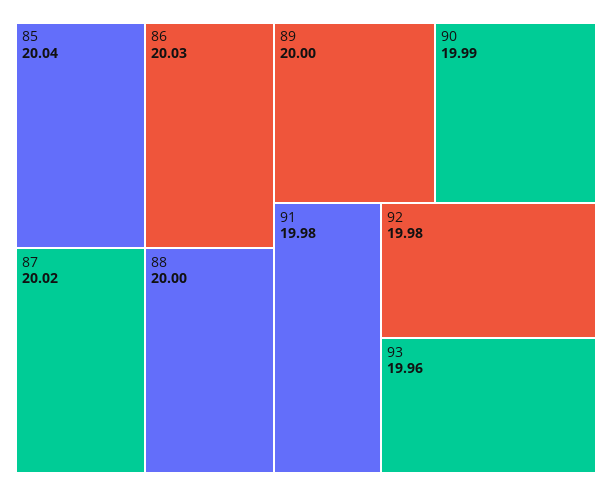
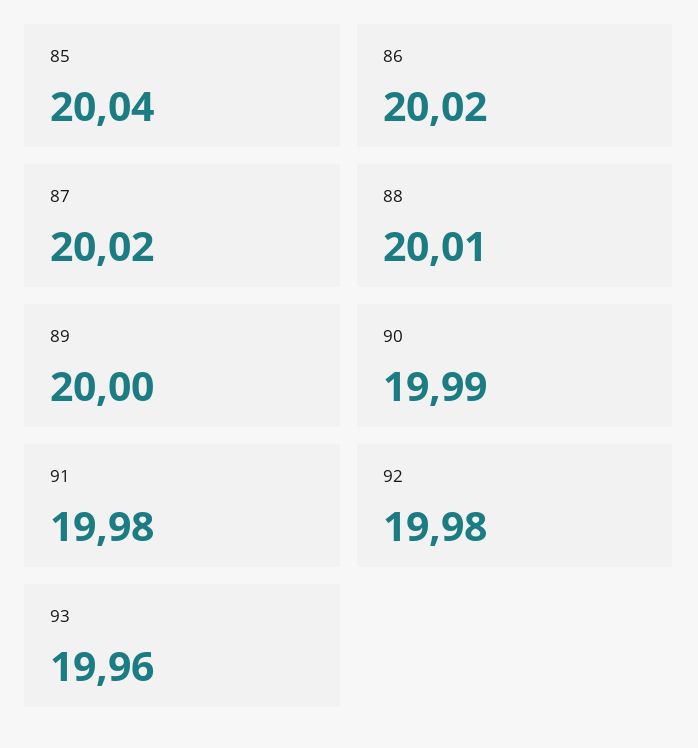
  {
    "85": 20.04,
-   "86": 20.03,
+   "86": 20.02,
    "87": 20.02,
-   "88": 20,
+   "88": 20.01,
    "89": 20,
    "90": 19.99,
    "91": 19.98,
    "92": 19.98,
    "93": 19.96
  }

